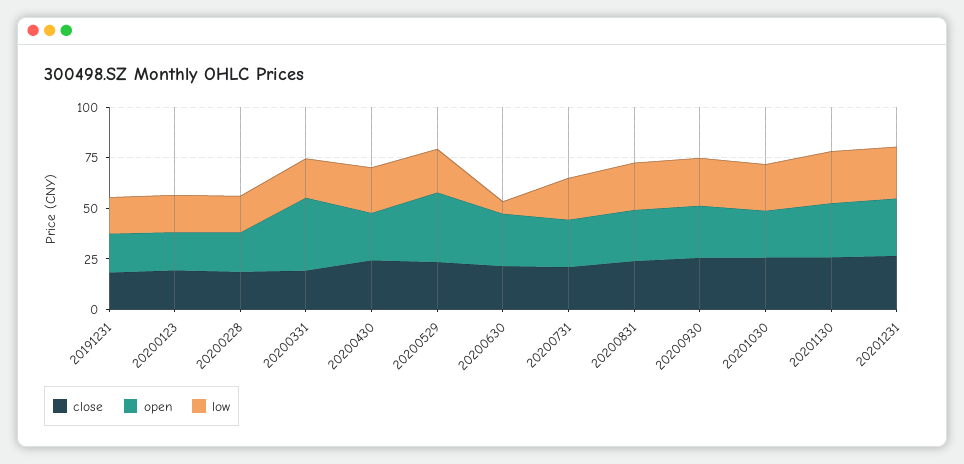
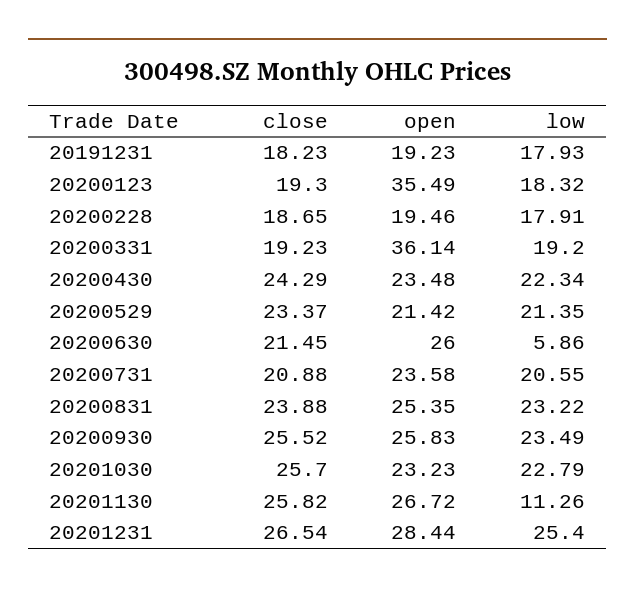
  {
    "close": {
      "20191231": 18.23,
      "20200123": 19.3,
      "20200228": 18.65,
      "20200331": 19.23,
      "20200430": 24.29,
      "20200529": 23.37,
      "20200630": 21.45,
      "20200731": 20.88,
      "20200831": 23.88,
      "20200930": 25.52,
      "20201030": 25.7,
      "20201130": 25.82,
      "20201231": 26.54
    },
    "open": {
      "20191231": 19.23,
-     "20200123": 20,
+     "20200123": 35.49,
      "20200228": 19.46,
      "20200331": 36.14,
      "20200430": 23.48,
-     "20200529": 35,
+     "20200529": 21.42,
      "20200630": 26,
      "20200731": 23.58,
      "20200831": 25.35,
      "20200930": 25.83,
      "20201030": 23.23,
      "20201130": 26.72,
      "20201231": 28.44
    },
    "low": {
      "20191231": 17.93,
      "20200123": 18.32,
      "20200228": 17.91,
      "20200331": 19.2,
      "20200430": 22.34,
      "20200529": 21.35,
      "20200630": 5.86,
      "20200731": 20.55,
      "20200831": 23.22,
      "20200930": 23.49,
      "20201030": 22.79,
-     "20201130": 25,
+     "20201130": 11.26,
      "20201231": 25.4
    }
  }

